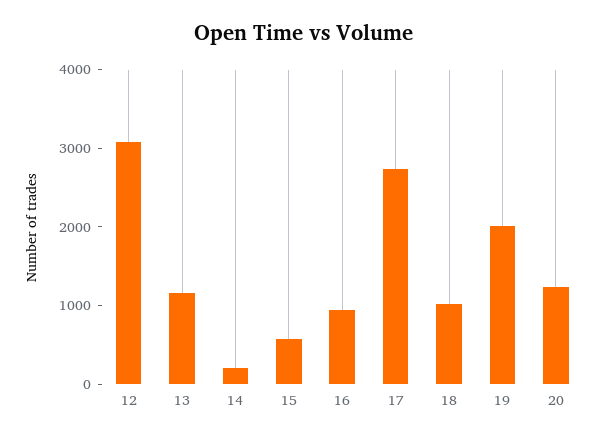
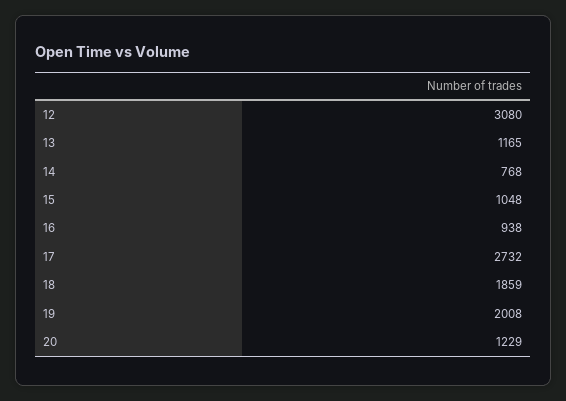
  {
    "12": 3080,
    "13": 1165,
-   "14": 200,
+   "14": 768,
-   "15": 600,
+   "15": 1048,
    "16": 938,
    "17": 2732,
-   "18": 1000,
+   "18": 1859,
    "19": 2008,
    "20": 1229
  }

